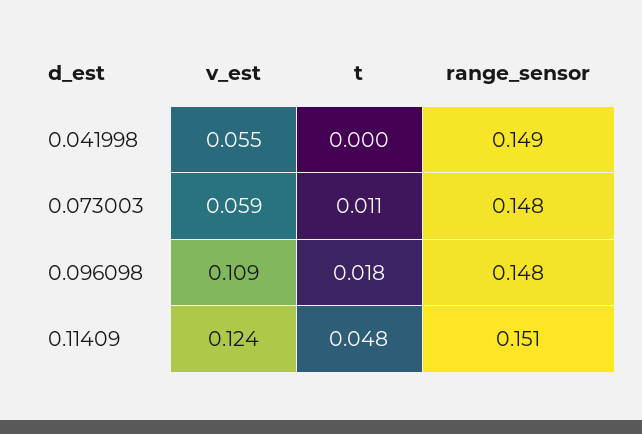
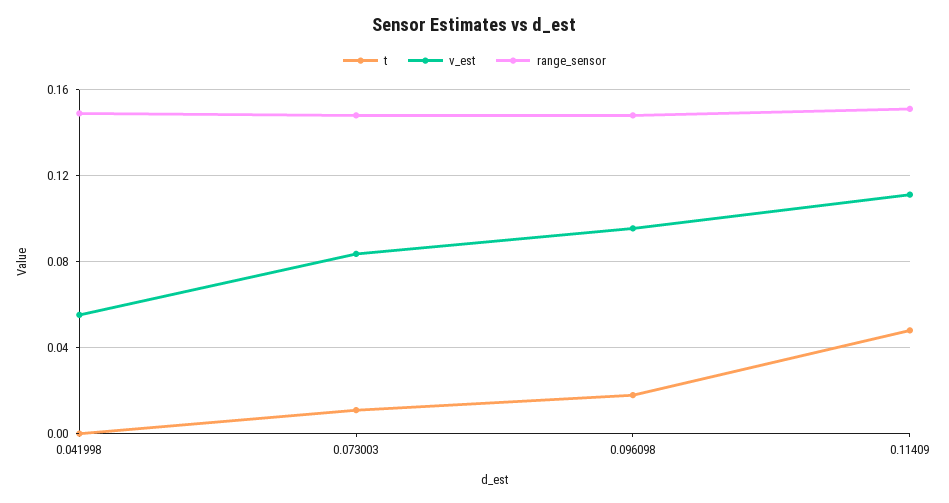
  {
    "v_est": {
      "0.041998": 0.055,
-     "0.073003": 0.059,
+     "0.073003": 0.085,
-     "0.096098": 0.109,
+     "0.096098": 0.095,
-     "0.11409": 0.124
+     "0.11409": 0.11
    },
    "t": {
      "0.041998": 0,
      "0.073003": 0.011,
      "0.096098": 0.018,
      "0.11409": 0.048
    },
    "range_sensor": {
      "0.041998": 0.149,
      "0.073003": 0.148,
      "0.096098": 0.148,
      "0.11409": 0.151
    }
  }

